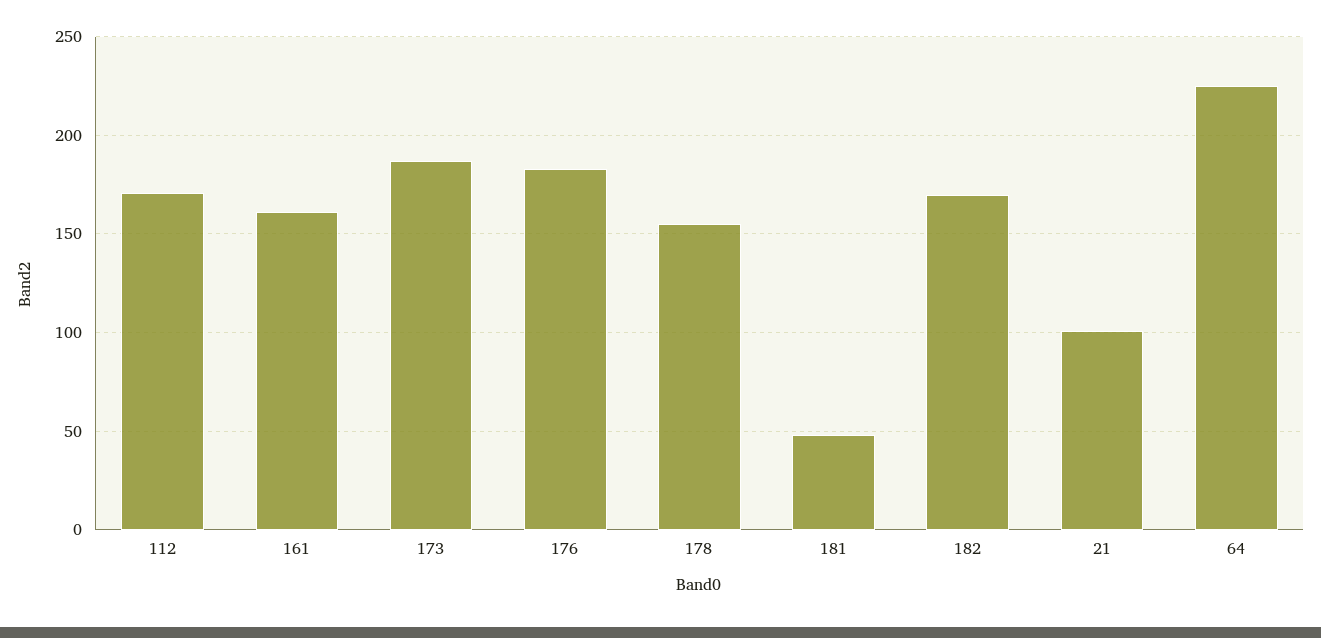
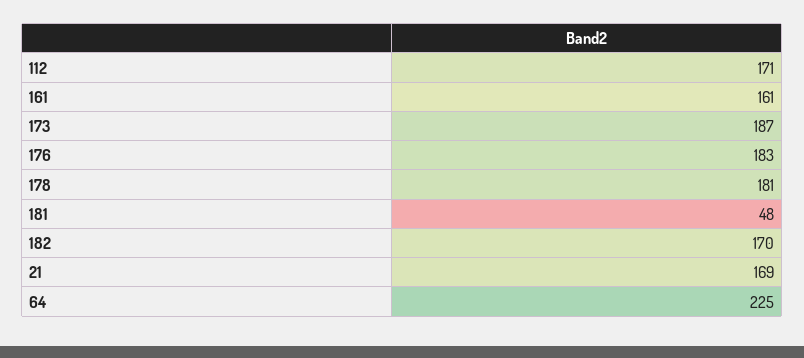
  {
    "112": 171,
    "161": 161,
    "173": 187,
    "176": 183,
-   "178": 155,
+   "178": 181,
    "181": 48,
    "182": 170,
-   "21": 100,
+   "21": 169,
    "64": 225
  }

